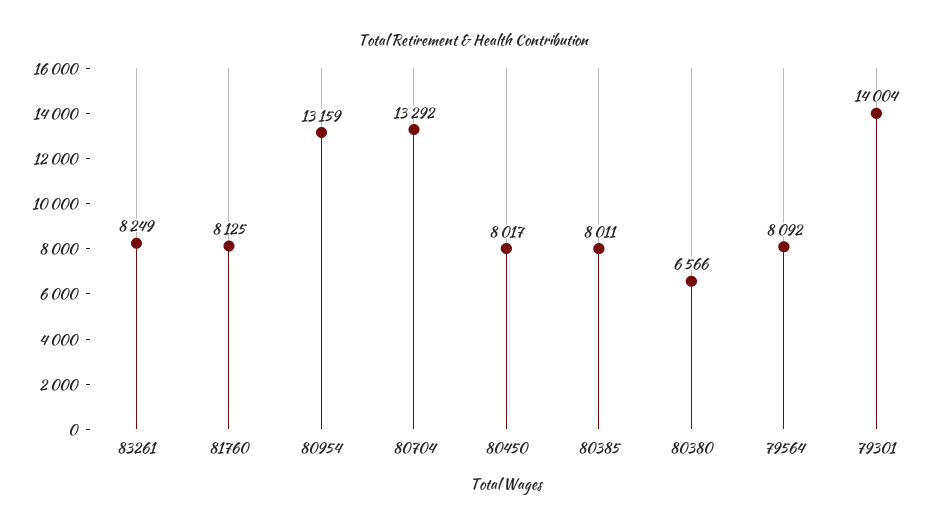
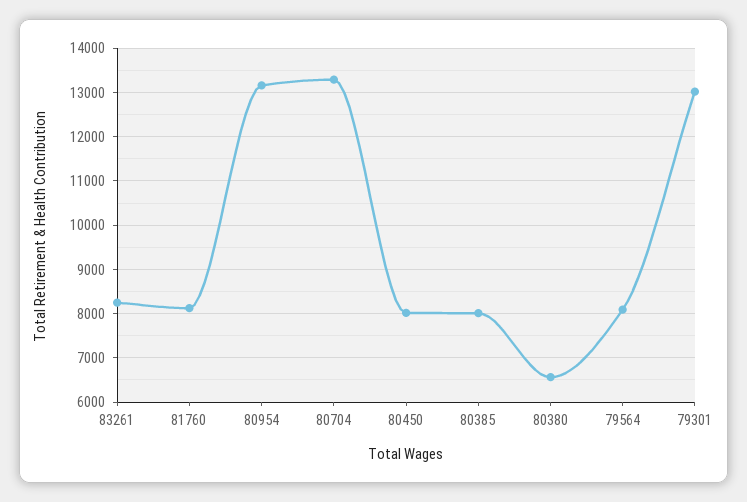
  {
    "83261": 8249,
    "81760": 8125,
    "80954": 13159,
    "80704": 13292,
    "80450": 8017,
    "80385": 8011,
    "80380": 6566,
    "79564": 8092,
-   "79301": 14004
+   "79301": 13000
  }

